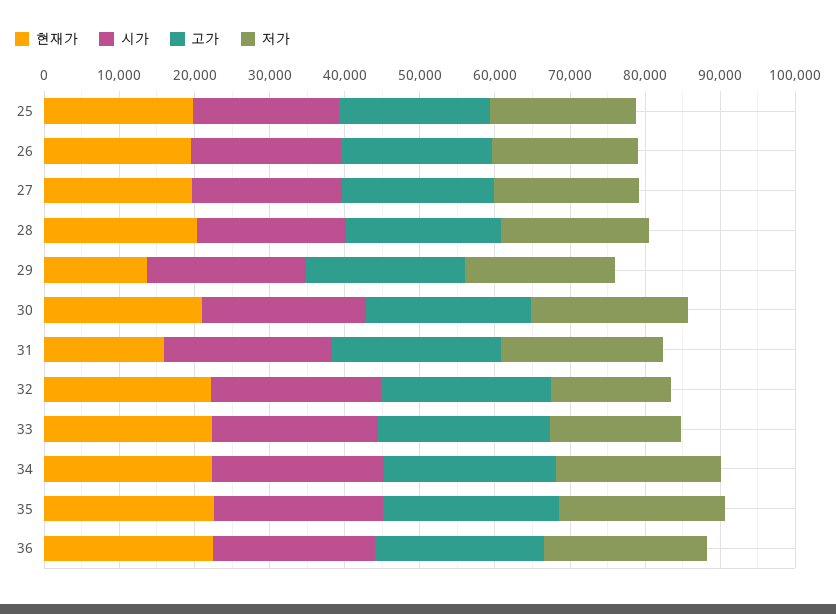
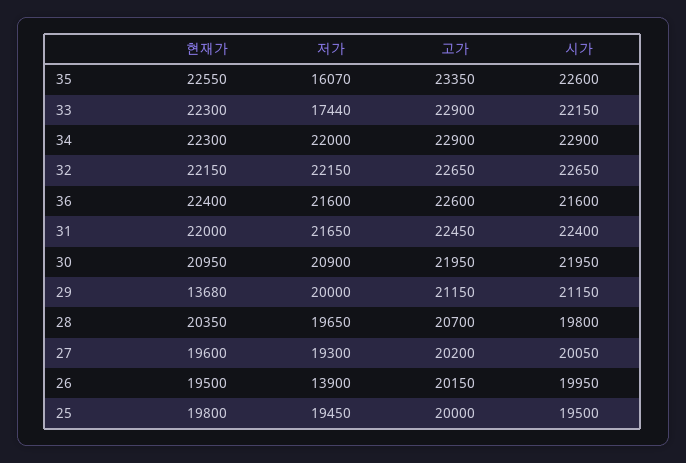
  {
    "현재가": {
      "25": 19800,
      "26": 19500,
      "27": 19600,
      "28": 20350,
      "29": 13680,
      "30": 20950,
-     "31": 16000,
+     "31": 22000,
      "32": 22150,
      "33": 22300,
      "34": 22300,
      "35": 22550,
      "36": 22400
    },
    "시가": {
      "25": 19500,
      "26": 19950,
      "27": 20050,
      "28": 19800,
      "29": 21150,
      "30": 21950,
      "31": 22400,
      "32": 22650,
      "33": 22150,
      "34": 22900,
      "35": 22600,
      "36": 21600
    },
    "고가": {
      "25": 20000,
      "26": 20150,
      "27": 20200,
      "28": 20700,
      "29": 21150,
      "30": 21950,
      "31": 22450,
      "32": 22650,
      "33": 22900,
      "34": 22900,
      "35": 23350,
      "36": 22600
    },
    "저가": {
      "25": 19450,
-     "26": 20000,
+     "26": 13900,
      "27": 19300,
      "28": 19650,
      "29": 20000,
      "30": 20900,
      "31": 21650,
-     "32": 16000,
+     "32": 22150,
      "33": 17440,
      "34": 22000,
-     "35": 22000,
+     "35": 16070,
      "36": 21600
    }
  }

